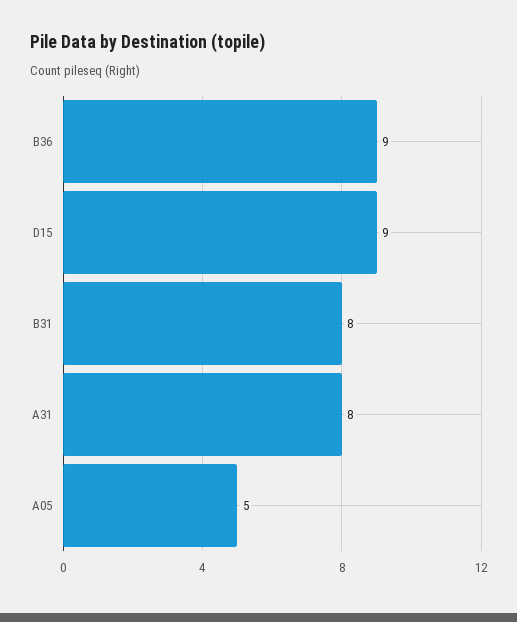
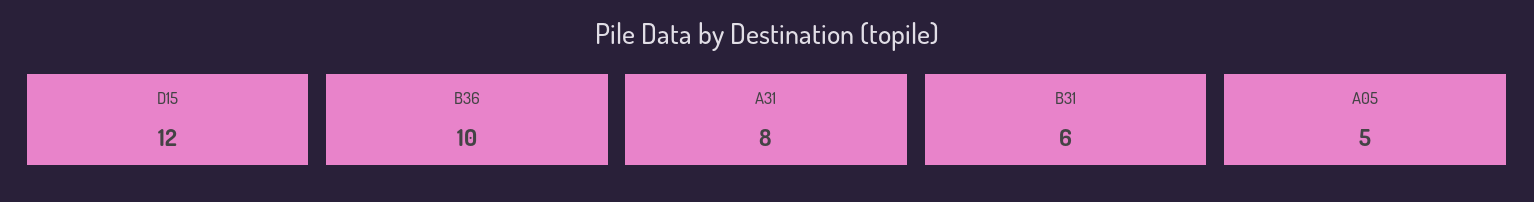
  {
-   "B36": 9,
+   "B36": 10,
-   "D15": 9,
+   "D15": 12,
-   "B31": 8,
+   "B31": 6,
    "A31": 8,
    "A05": 5
  }

